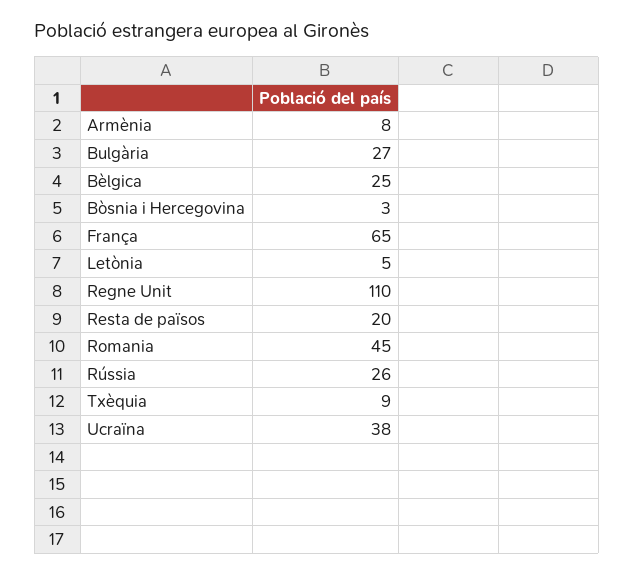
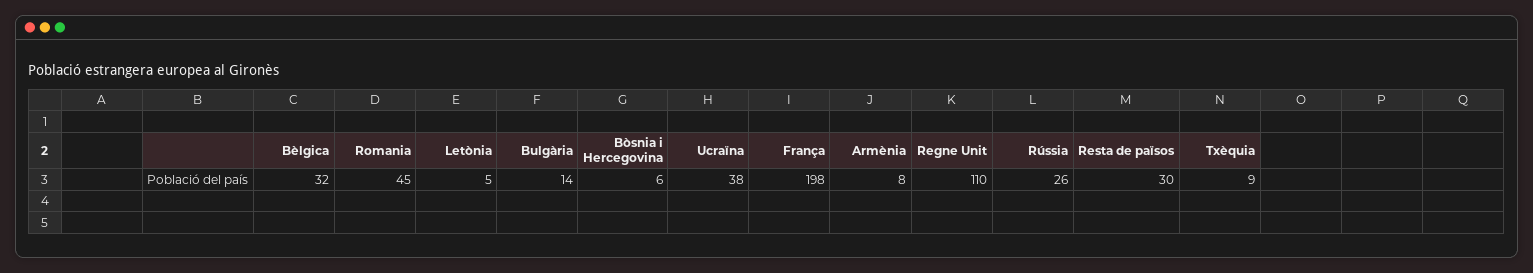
  {
    "Armènia": 8,
-   "Bulgària": 27,
+   "Bulgària": 14,
-   "Bèlgica": 25,
+   "Bèlgica": 32,
-   "Bòsnia i Hercegovina": 3,
+   "Bòsnia i Hercegovina": 6,
-   "França": 65,
+   "França": 198,
    "Letònia": 5,
    "Regne Unit": 110,
-   "Resta de països": 20,
+   "Resta de països": 30,
    "Romania": 45,
    "Rússia": 26,
    "Txèquia": 9,
    "Ucraïna": 38
  }

